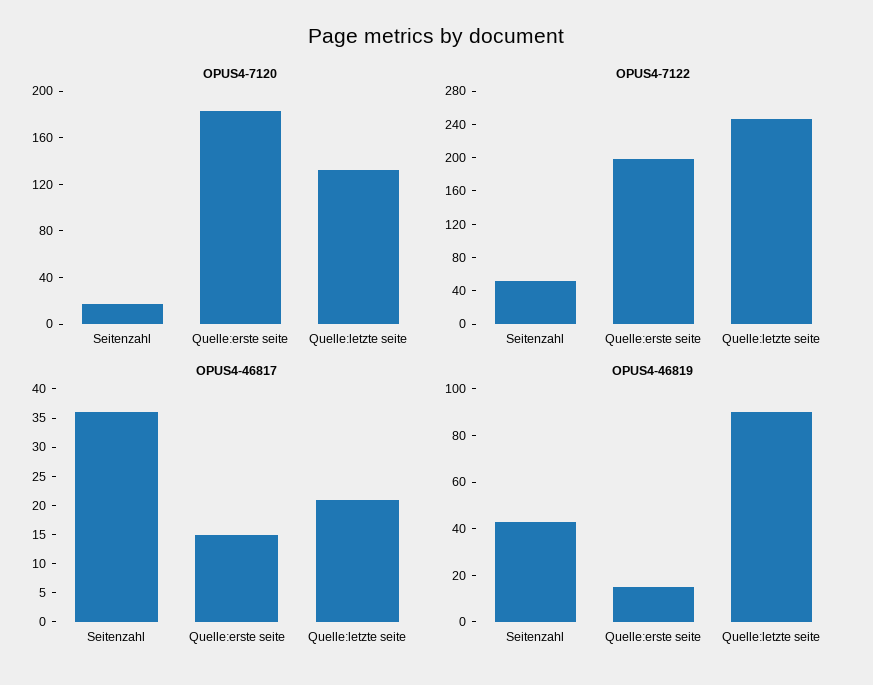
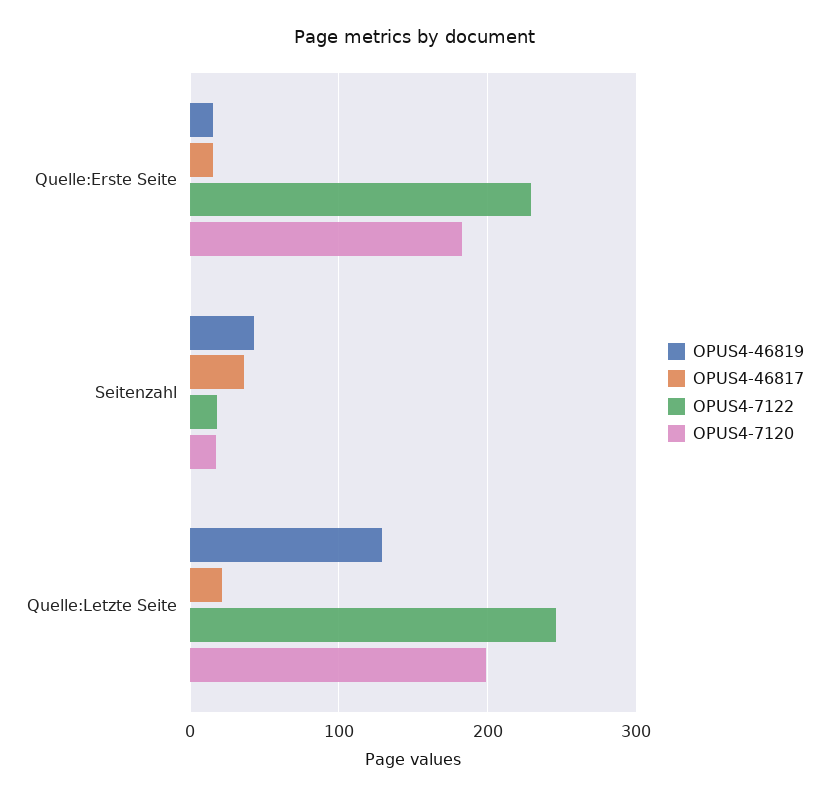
  {
    "OPUS4-7120": {
      "Seitenzahl": 20,
      "Quelle:erste seite": 180,
-     "Quelle:letzte seite": 130
+     "Quelle:letzte seite": 200
    },
    "OPUS4-7122": {
-     "Seitenzahl": 50,
+     "Seitenzahl": 20,
-     "Quelle:erste seite": 200,
+     "Quelle:erste seite": 230,
      "Quelle:letzte seite": 250
    },
    "OPUS4-46817": {
      "Seitenzahl": 35,
      "Quelle:erste seite": 15,
      "Quelle:letzte seite": 20
    },
    "OPUS4-46819": {
      "Seitenzahl": 45,
      "Quelle:erste seite": 15,
-     "Quelle:letzte seite": 90
+     "Quelle:letzte seite": 130
    }
  }

